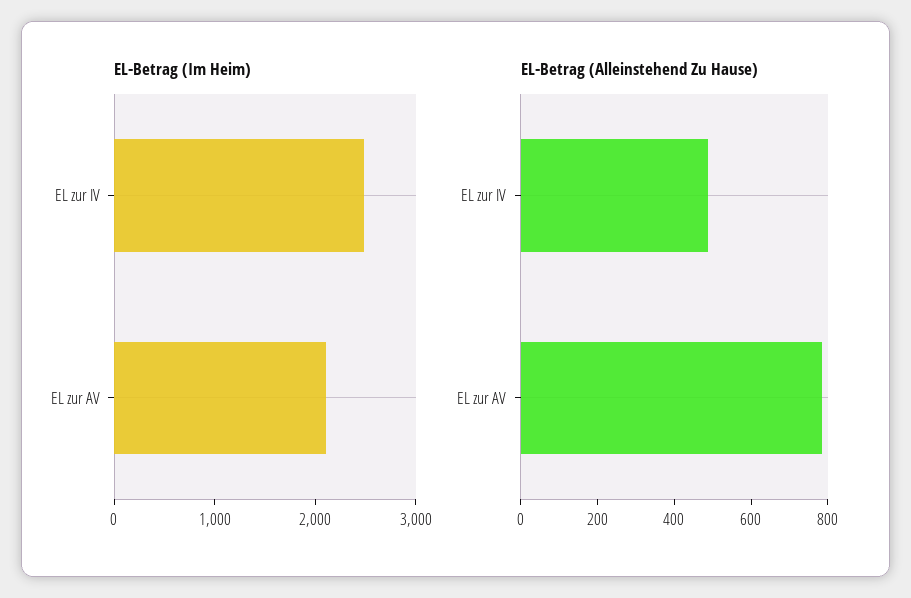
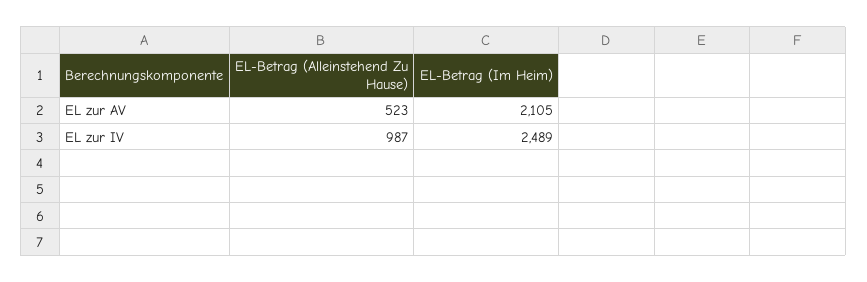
  {
    "EL-Betrag (Im Heim)": {
      "EL zur IV": 2489,
      "EL zur AV": 2105
    },
    "EL-Betrag (Alleinstehend Zu Hause)": {
-     "EL zur IV": 500,
+     "EL zur IV": 987,
-     "EL zur AV": 800
+     "EL zur AV": 523
    }
  }

